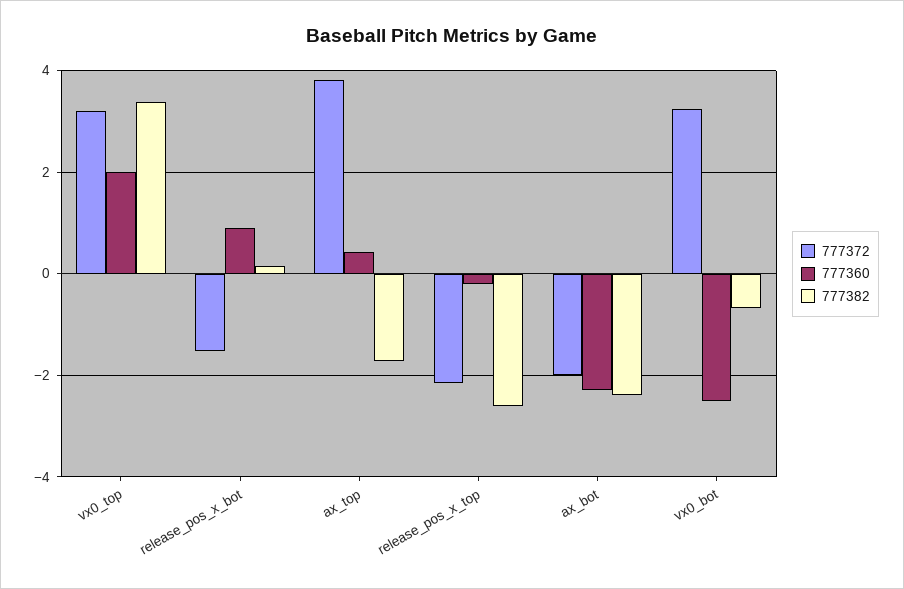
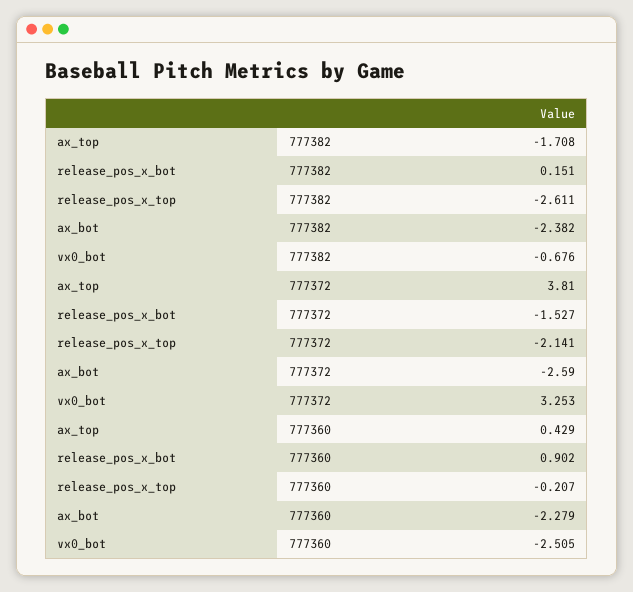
  {
    "777372": {
-     "vx0_top": 3.2,
      "release_pos_x_bot": -1.527,
      "ax_top": 3.81,
      "release_pos_x_top": -2.141,
-     "ax_bot": -2,
+     "ax_bot": -2.59,
      "vx0_bot": 3.253
    },
    "777360": {
-     "vx0_top": 2,
      "release_pos_x_bot": 0.902,
      "ax_top": 0.429,
      "release_pos_x_top": -0.207,
      "ax_bot": -2.279,
      "vx0_bot": -2.505
    },
    "777382": {
-     "vx0_top": 3.4,
      "release_pos_x_bot": 0.151,
      "ax_top": -1.708,
      "release_pos_x_top": -2.611,
      "ax_bot": -2.382,
      "vx0_bot": -0.676
    }
  }

